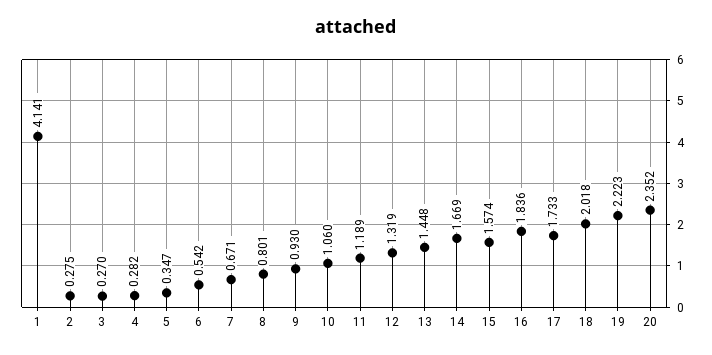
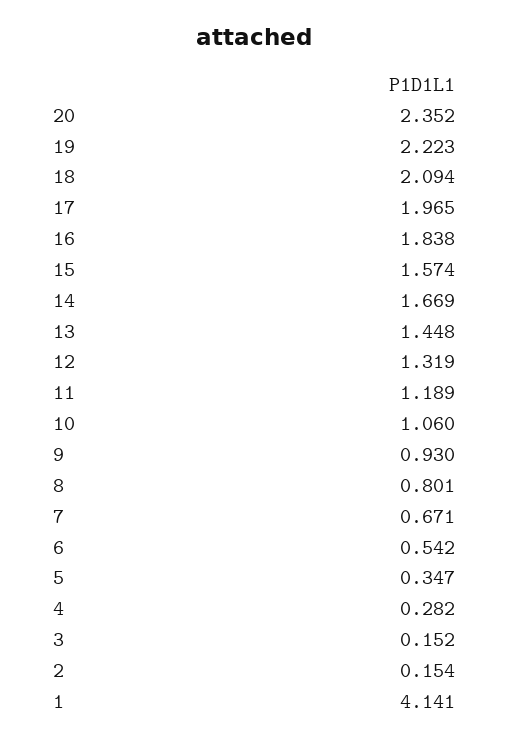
  {
    "1": 4.141,
-   "2": 0.275,
+   "2": 0.154,
-   "3": 0.27,
+   "3": 0.152,
    "4": 0.282,
    "5": 0.347,
    "6": 0.542,
    "7": 0.671,
    "8": 0.801,
    "9": 0.93,
    "10": 1.06,
    "11": 1.189,
    "12": 1.319,
    "13": 1.448,
    "14": 1.669,
    "15": 1.574,
-   "16": 1.836,
+   "16": 1.838,
-   "17": 1.733,
+   "17": 1.965,
-   "18": 2.018,
+   "18": 2.094,
    "19": 2.223,
    "20": 2.352
  }

